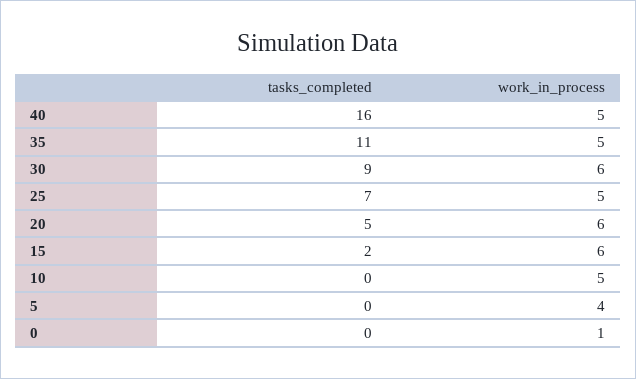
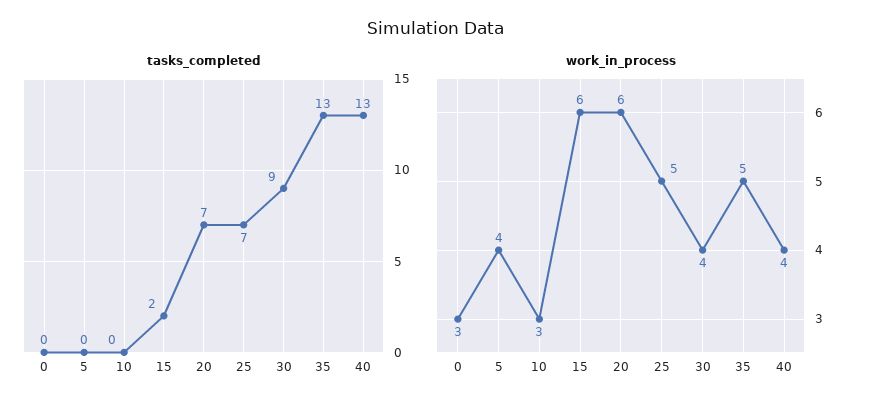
  {
    "tasks_completed": {
-     "40": 16,
+     "40": 13,
-     "35": 11,
+     "35": 13,
      "30": 9,
      "25": 7,
-     "20": 5,
+     "20": 7,
      "15": 2,
      "10": 0,
      "5": 0,
      "0": 0
    },
    "work_in_process": {
-     "40": 5,
+     "40": 4,
      "35": 5,
-     "30": 6,
+     "30": 4,
      "25": 5,
      "20": 6,
      "15": 6,
-     "10": 5,
+     "10": 3,
      "5": 4,
-     "0": 1
+     "0": 3
    }
  }

